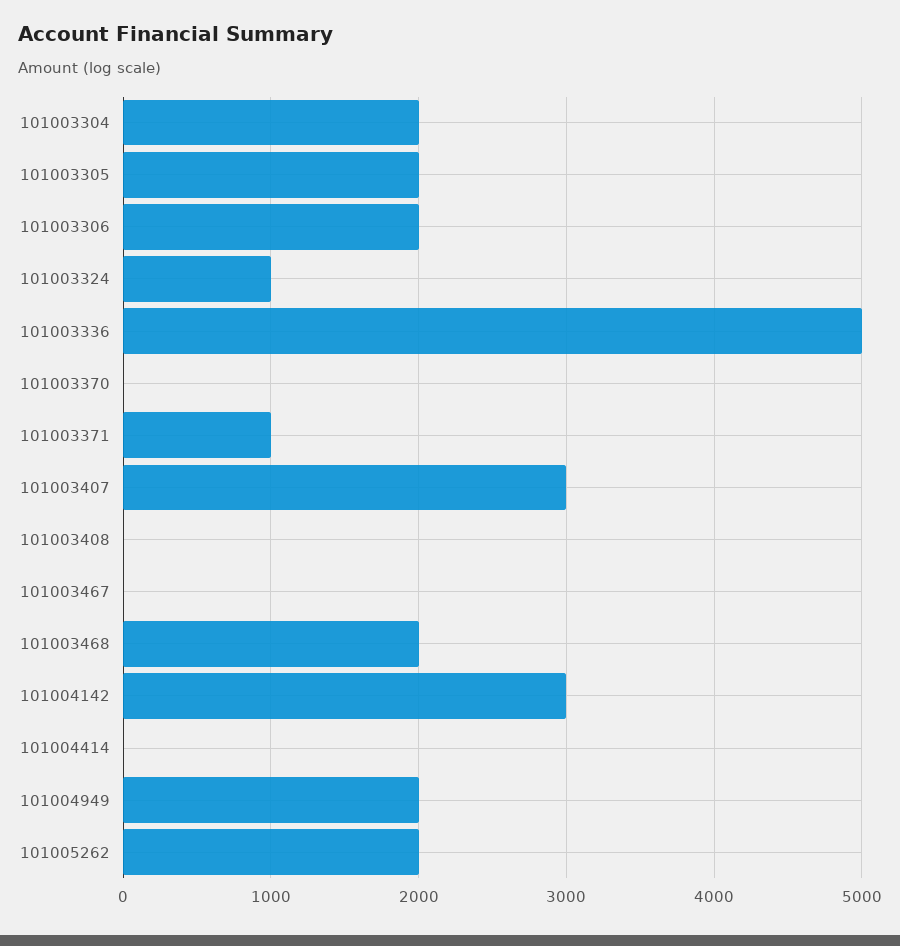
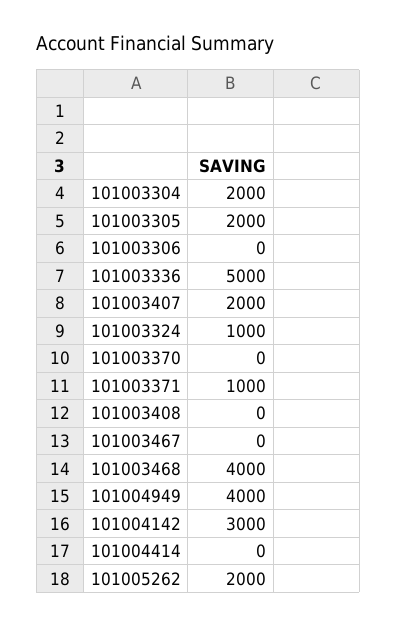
  {
    "101003304": 2000,
    "101003305": 2000,
-   "101003306": 2000,
+   "101003306": 0,
    "101003324": 1000,
    "101003336": 5000,
    "101003370": 0,
    "101003371": 1000,
-   "101003407": 3000,
+   "101003407": 2000,
    "101003408": 0,
    "101003467": 0,
-   "101003468": 2000,
+   "101003468": 4000,
    "101004142": 3000,
    "101004414": 0,
-   "101004949": 2000,
+   "101004949": 4000,
    "101005262": 2000
  }

